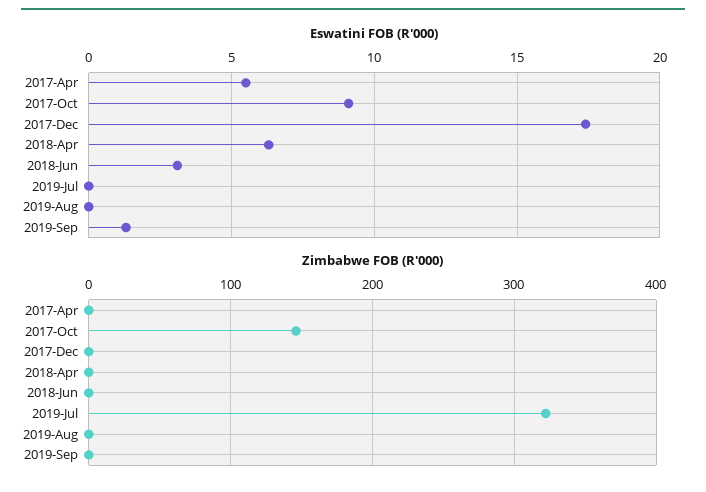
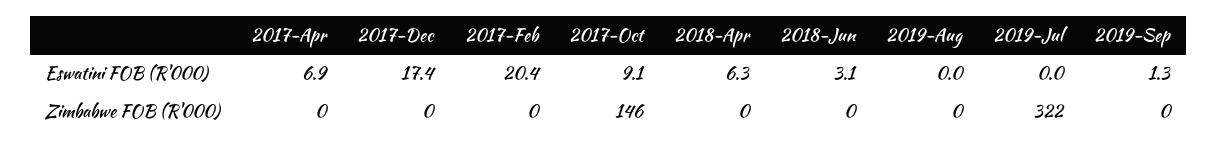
  {
    "Eswatini FOB (R'000)": {
-     "2017-Apr": 5.5,
+     "2017-Apr": 6.9,
      "2017-Oct": 9.1,
      "2017-Dec": 17.4,
      "2018-Apr": 6.3,
      "2018-Jun": 3.1,
      "2019-Jul": 0,
      "2019-Aug": 0,
-     "2019-Sep": 1.3
+     "2019-Sep": 1.3,
+     "2017-Feb": 20.4
    },
    "Zimbabwe FOB (R'000)": {
      "2017-Apr": 0,
      "2017-Oct": 146,
      "2017-Dec": 0,
      "2018-Apr": 0,
      "2018-Jun": 0,
      "2019-Jul": 322,
      "2019-Aug": 0,
-     "2019-Sep": 0
+     "2019-Sep": 0,
+     "2017-Feb": 0
    }
  }

